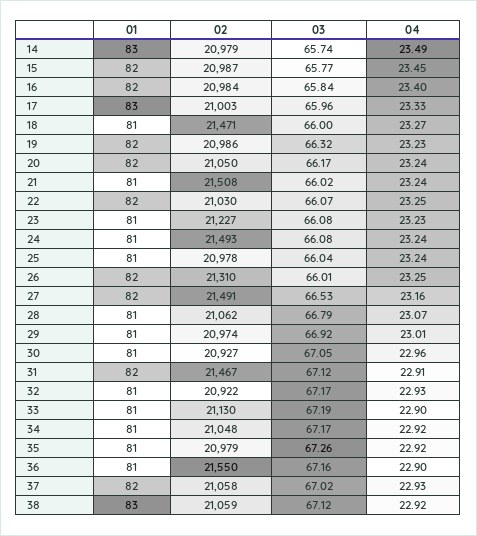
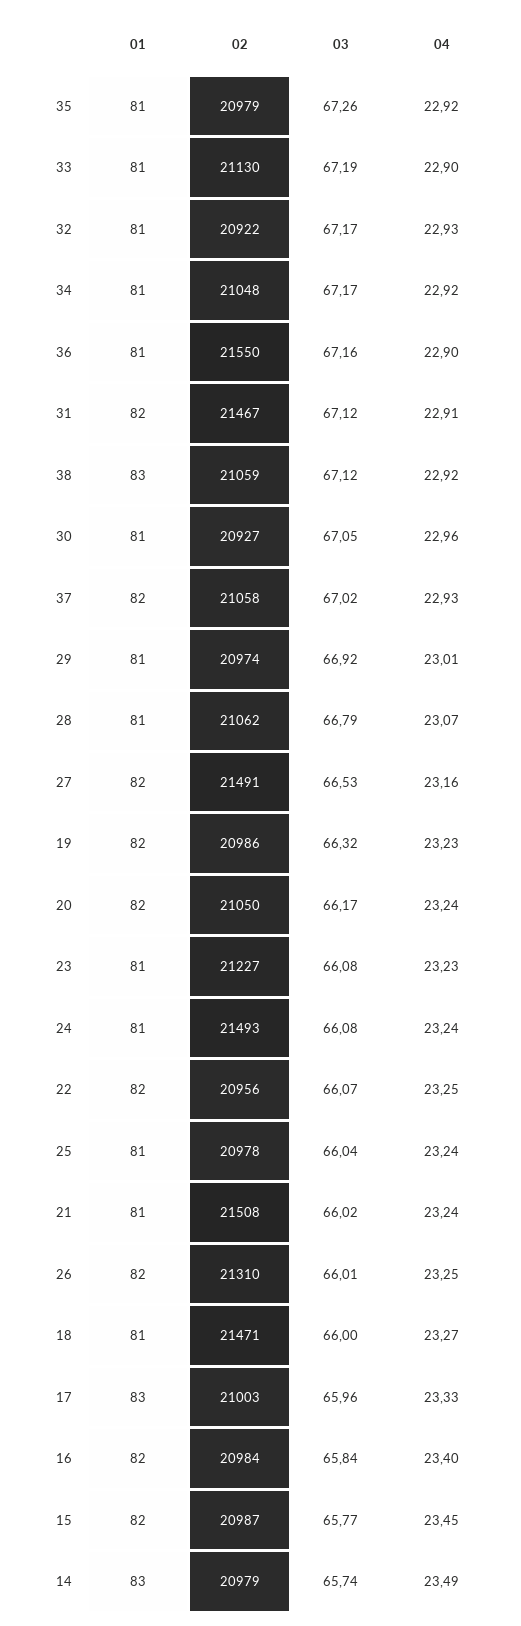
  {
    "01": {
      "14": 83,
      "15": 82,
      "16": 82,
      "17": 83,
      "18": 81,
      "19": 82,
      "20": 82,
      "21": 81,
      "22": 82,
      "23": 81,
      "24": 81,
      "25": 81,
      "26": 82,
      "27": 82,
      "28": 81,
      "29": 81,
      "30": 81,
      "31": 82,
      "32": 81,
      "33": 81,
      "34": 81,
      "35": 81,
      "36": 81,
      "37": 82,
      "38": 83
    },
    "02": {
      "14": 20979,
      "15": 20987,
      "16": 20984,
      "17": 21003,
      "18": 21471,
      "19": 20986,
      "20": 21050,
      "21": 21508,
-     "22": 21030,
+     "22": 20956,
      "23": 21227,
      "24": 21493,
      "25": 20978,
      "26": 21310,
      "27": 21491,
      "28": 21062,
      "29": 20974,
      "30": 20927,
      "31": 21467,
      "32": 20922,
      "33": 21130,
      "34": 21048,
      "35": 20979,
      "36": 21550,
      "37": 21058,
      "38": 21059
    },
    "03": {
      "14": 65.74,
      "15": 65.77,
      "16": 65.84,
      "17": 65.96,
      "18": 66,
      "19": 66.32,
      "20": 66.17,
      "21": 66.02,
      "22": 66.07,
      "23": 66.08,
      "24": 66.08,
      "25": 66.04,
      "26": 66.01,
      "27": 66.53,
      "28": 66.79,
      "29": 66.92,
      "30": 67.05,
      "31": 67.12,
      "32": 67.17,
      "33": 67.19,
      "34": 67.17,
      "35": 67.26,
      "36": 67.16,
      "37": 67.02,
      "38": 67.12
    },
    "04": {
      "14": 23.49,
      "15": 23.45,
      "16": 23.4,
      "17": 23.33,
      "18": 23.27,
      "19": 23.23,
      "20": 23.24,
      "21": 23.24,
      "22": 23.25,
      "23": 23.23,
      "24": 23.24,
      "25": 23.24,
      "26": 23.25,
      "27": 23.16,
      "28": 23.07,
      "29": 23.01,
      "30": 22.96,
      "31": 22.91,
      "32": 22.93,
      "33": 22.9,
      "34": 22.92,
      "35": 22.92,
      "36": 22.9,
      "37": 22.93,
      "38": 22.92
    }
  }

